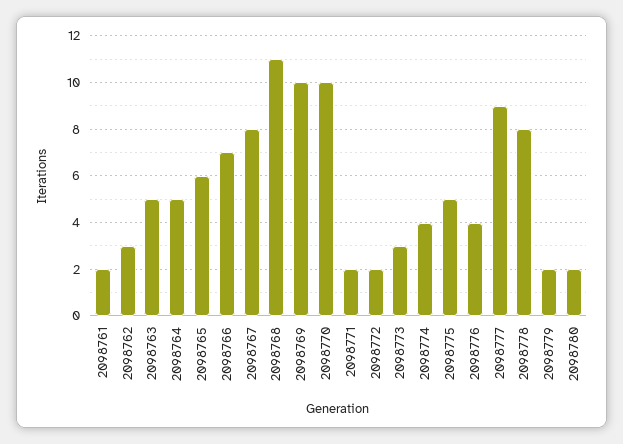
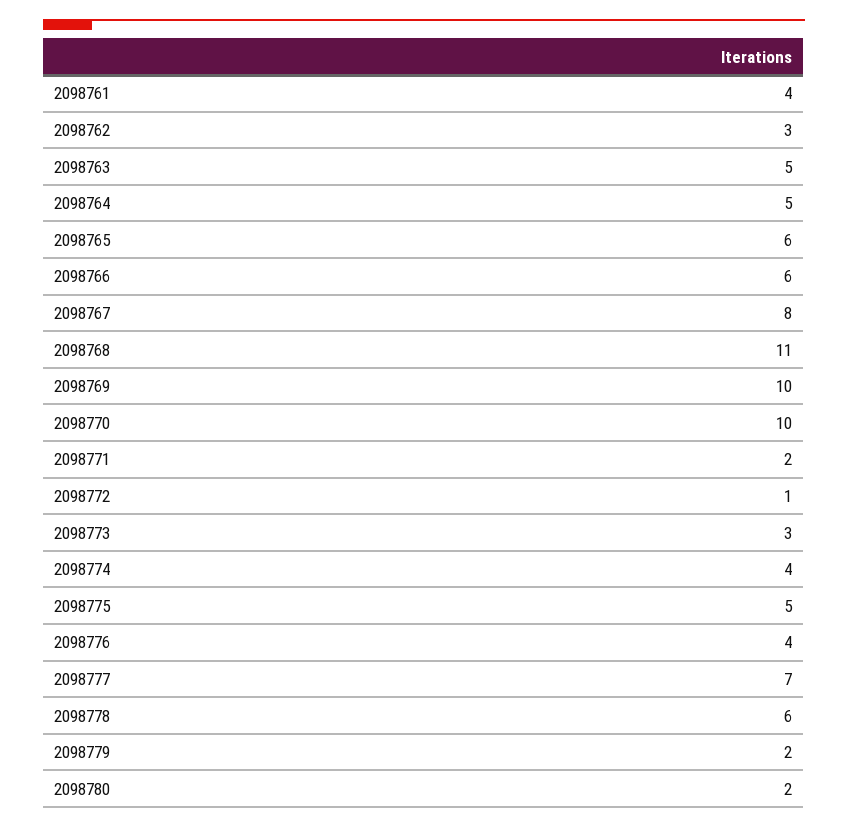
  {
-   "2098761": 2,
+   "2098761": 4,
    "2098762": 3,
    "2098763": 5,
    "2098764": 5,
    "2098765": 6,
-   "2098766": 7,
+   "2098766": 6,
    "2098767": 8,
    "2098768": 11,
    "2098769": 10,
    "2098770": 10,
    "2098771": 2,
-   "2098772": 2,
+   "2098772": 1,
    "2098773": 3,
    "2098774": 4,
    "2098775": 5,
    "2098776": 4,
-   "2098777": 9,
+   "2098777": 7,
-   "2098778": 8,
+   "2098778": 6,
    "2098779": 2,
    "2098780": 2
  }

